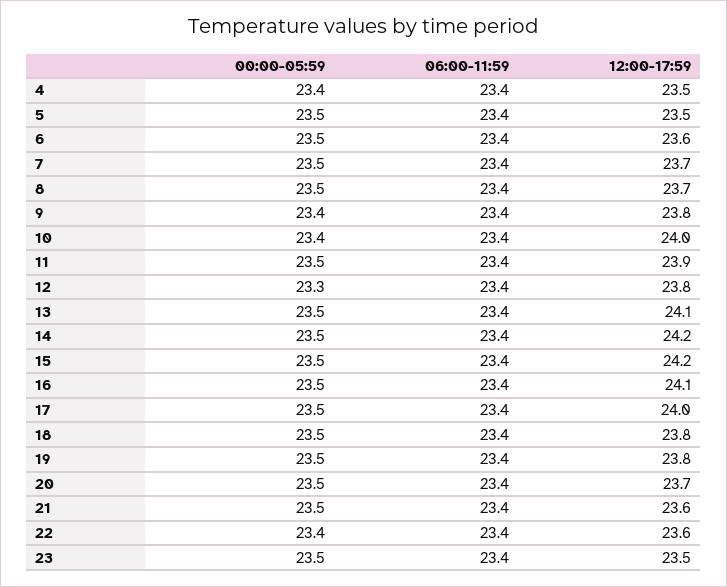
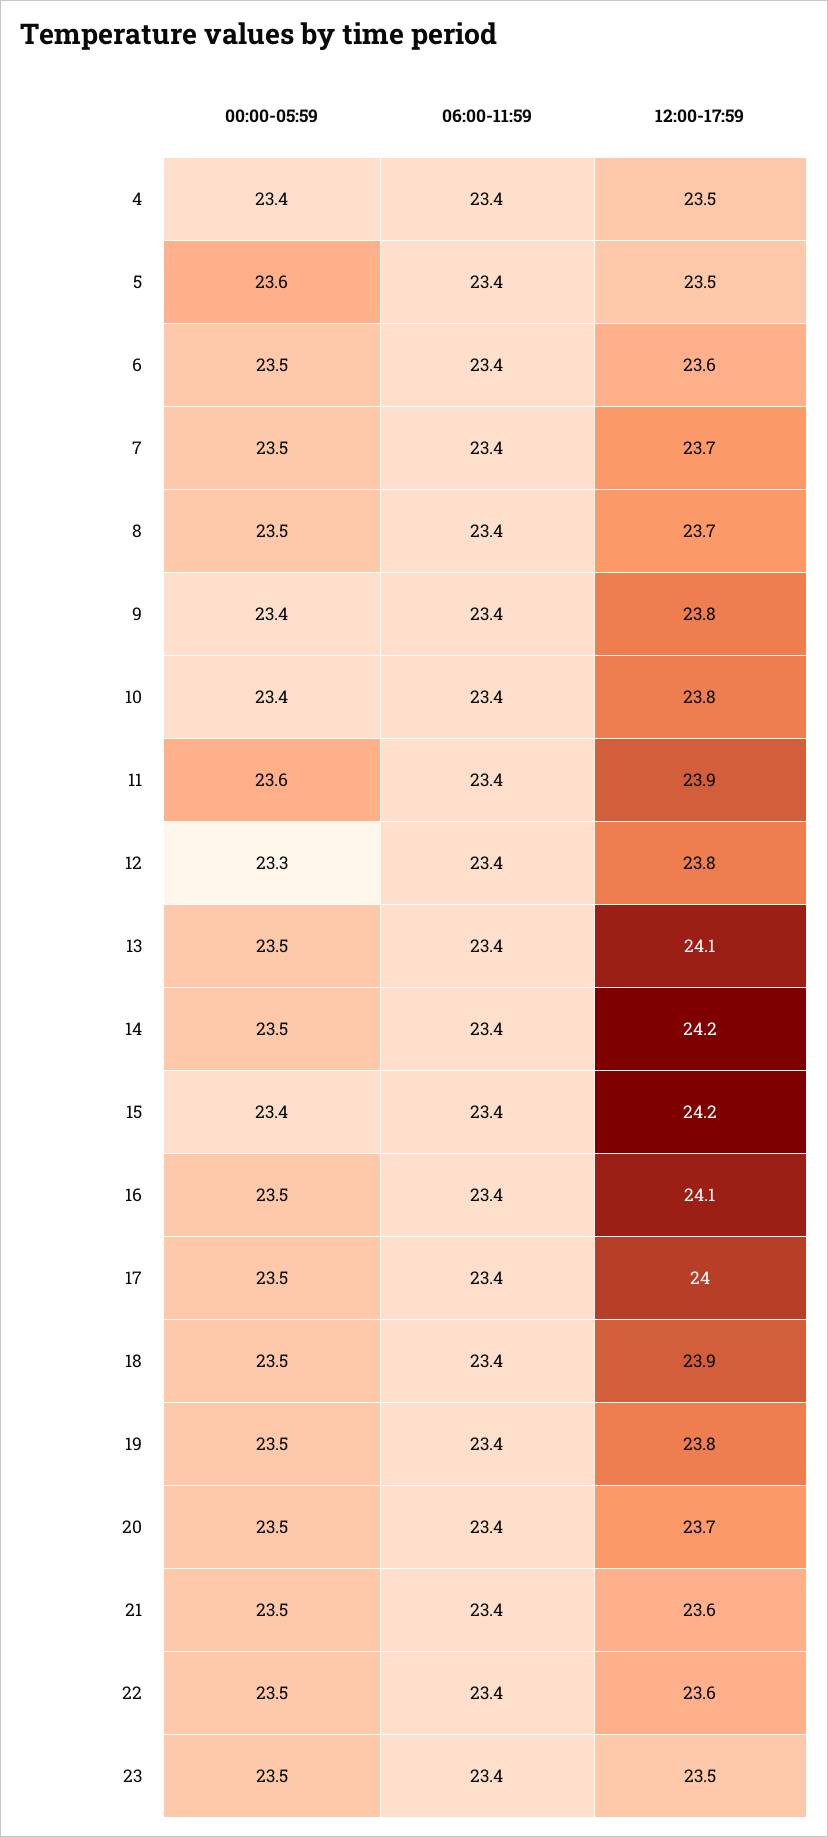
  {
    "00:00-05:59": {
      "4": 23.4,
-     "5": 23.5,
+     "5": 23.6,
      "6": 23.5,
      "7": 23.5,
      "8": 23.5,
      "9": 23.4,
      "10": 23.4,
-     "11": 23.5,
+     "11": 23.6,
      "12": 23.3,
      "13": 23.5,
      "14": 23.5,
-     "15": 23.5,
+     "15": 23.4,
      "16": 23.5,
      "17": 23.5,
      "18": 23.5,
      "19": 23.5,
      "20": 23.5,
      "21": 23.5,
-     "22": 23.4,
+     "22": 23.5,
      "23": 23.5
    },
    "06:00-11:59": {
      "4": 23.4,
      "5": 23.4,
      "6": 23.4,
      "7": 23.4,
      "8": 23.4,
      "9": 23.4,
      "10": 23.4,
      "11": 23.4,
      "12": 23.4,
      "13": 23.4,
      "14": 23.4,
      "15": 23.4,
      "16": 23.4,
      "17": 23.4,
      "18": 23.4,
      "19": 23.4,
      "20": 23.4,
      "21": 23.4,
      "22": 23.4,
      "23": 23.4
    },
    "12:00-17:59": {
      "4": 23.5,
      "5": 23.5,
      "6": 23.6,
      "7": 23.7,
      "8": 23.7,
      "9": 23.8,
-     "10": 24,
+     "10": 23.8,
      "11": 23.9,
      "12": 23.8,
      "13": 24.1,
      "14": 24.2,
      "15": 24.2,
      "16": 24.1,
      "17": 24,
-     "18": 23.8,
+     "18": 23.9,
      "19": 23.8,
      "20": 23.7,
      "21": 23.6,
      "22": 23.6,
      "23": 23.5
    }
  }

